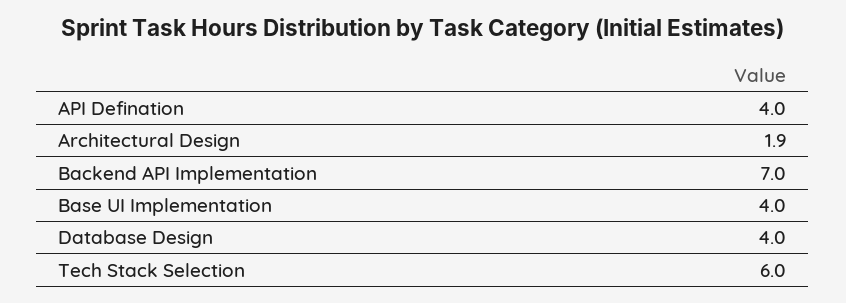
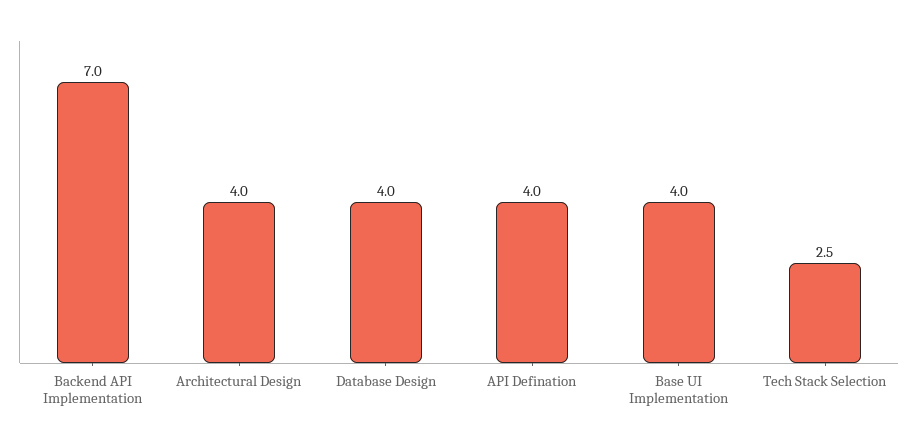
  {
    "API Defination": 4,
-   "Architectural Design": 1.9,
+   "Architectural Design": 4,
    "Backend API Implementation": 7,
    "Base UI Implementation": 4,
    "Database Design": 4,
-   "Tech Stack Selection": 6
+   "Tech Stack Selection": 2.5
  }

